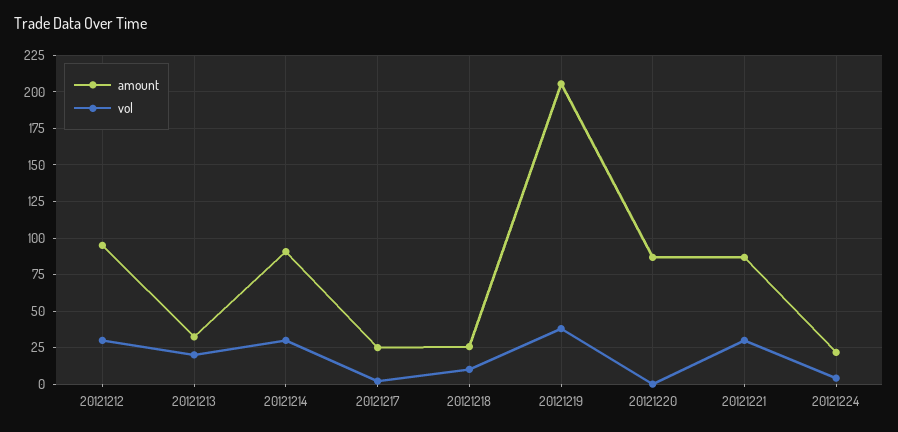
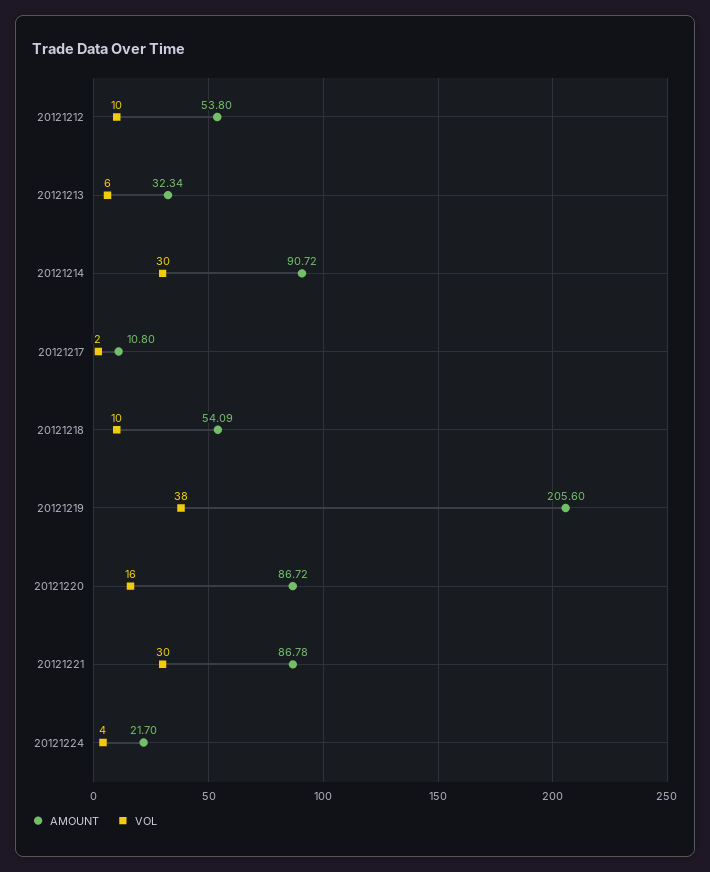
  {
    "amount": {
-     "20121212": 95,
+     "20121212": 53.8,
      "20121213": 32.34,
      "20121214": 90.72,
-     "20121217": 25,
+     "20121217": 10.8,
-     "20121218": 25,
+     "20121218": 54.09,
      "20121219": 205.6,
      "20121220": 86.72,
      "20121221": 86.78,
      "20121224": 21.7
    },
    "vol": {
-     "20121212": 30,
+     "20121212": 10,
-     "20121213": 20,
+     "20121213": 6,
      "20121214": 30,
      "20121217": 2,
      "20121218": 10,
      "20121219": 38,
-     "20121220": 0,
+     "20121220": 16,
      "20121221": 30,
      "20121224": 4
    }
  }

